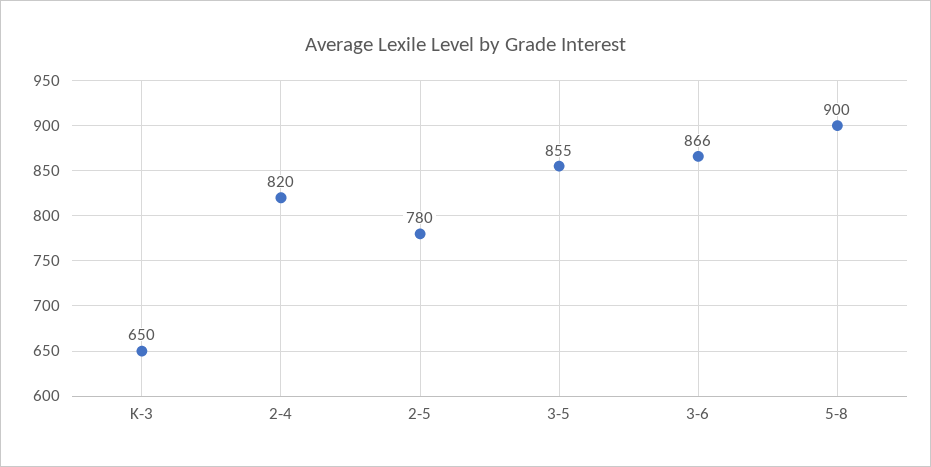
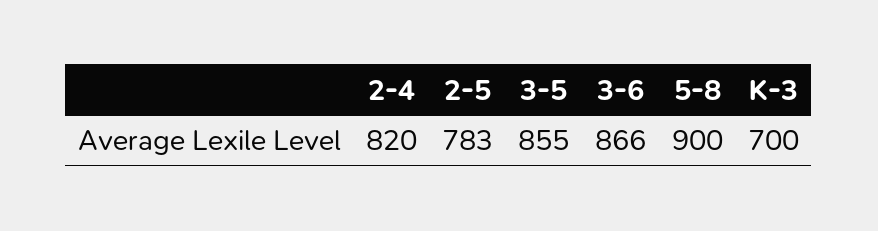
  {
-   "K-3": 650,
+   "K-3": 700,
    "2-4": 820,
-   "2-5": 780,
+   "2-5": 783,
    "3-5": 855,
    "3-6": 866,
    "5-8": 900
  }

